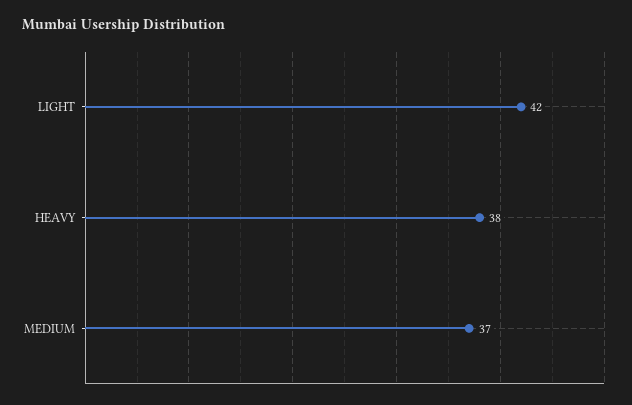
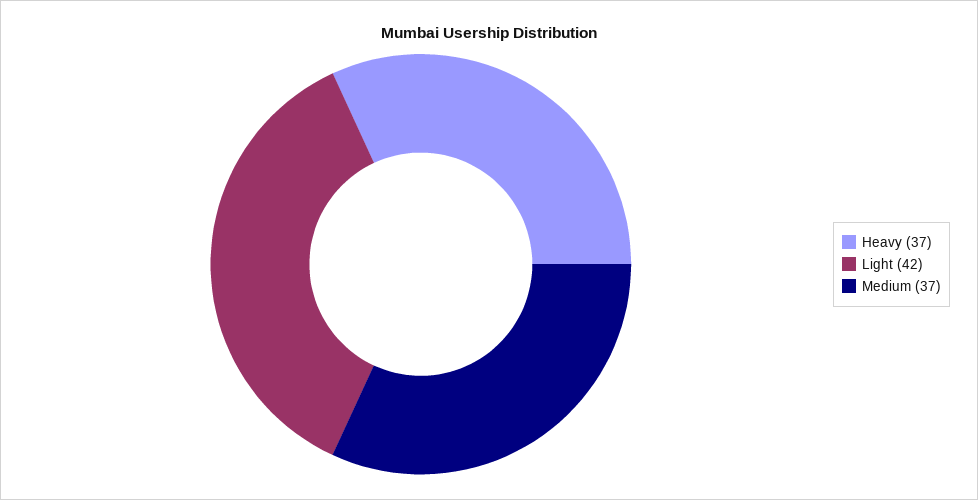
  {
    "LIGHT": 42,
-   "HEAVY": 38,
+   "HEAVY": 37,
    "MEDIUM": 37
  }

